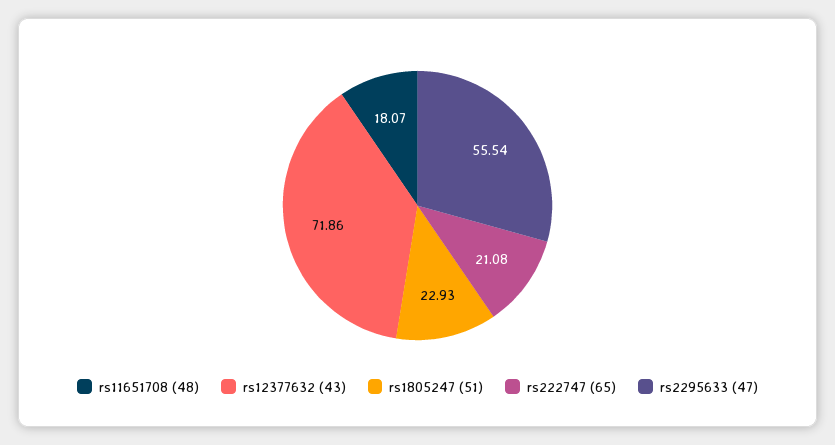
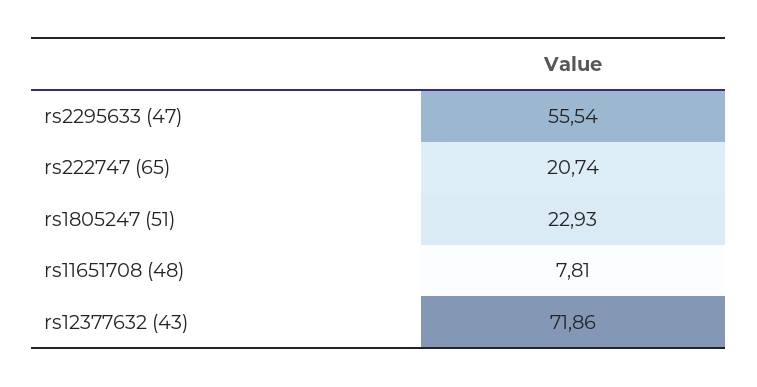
  {
-   "rs11651708 (48)": 18.07,
+   "rs11651708 (48)": 7.81,
    "rs12377632 (43)": 71.86,
    "rs1805247 (51)": 22.93,
-   "rs222747 (65)": 21.08,
+   "rs222747 (65)": 20.74,
    "rs2295633 (47)": 55.54
  }

